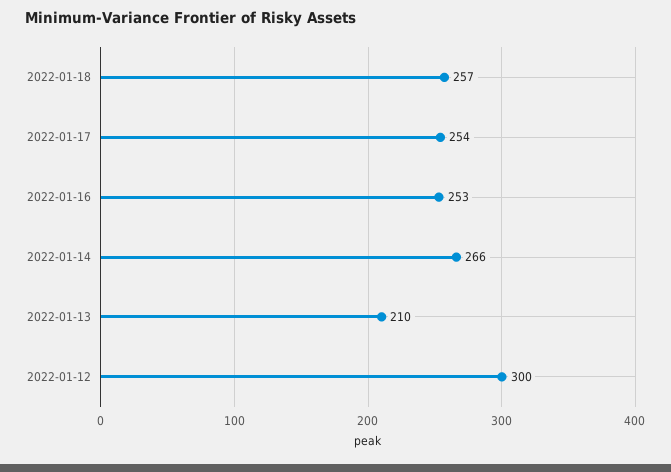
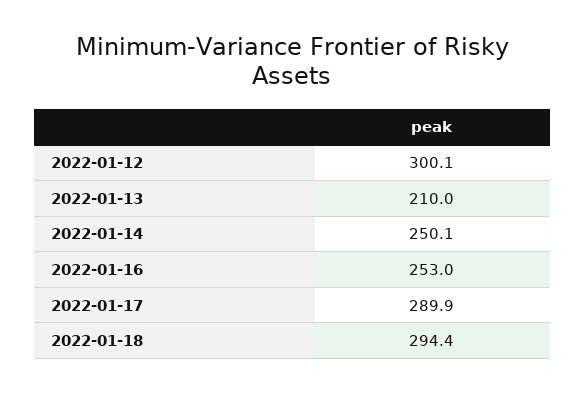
  {
-   "2022-01-18": 257,
+   "2022-01-18": 294.4,
-   "2022-01-17": 254,
+   "2022-01-17": 289.9,
    "2022-01-16": 253,
-   "2022-01-14": 266,
+   "2022-01-14": 250.1,
    "2022-01-13": 210,
    "2022-01-12": 300.1
  }

